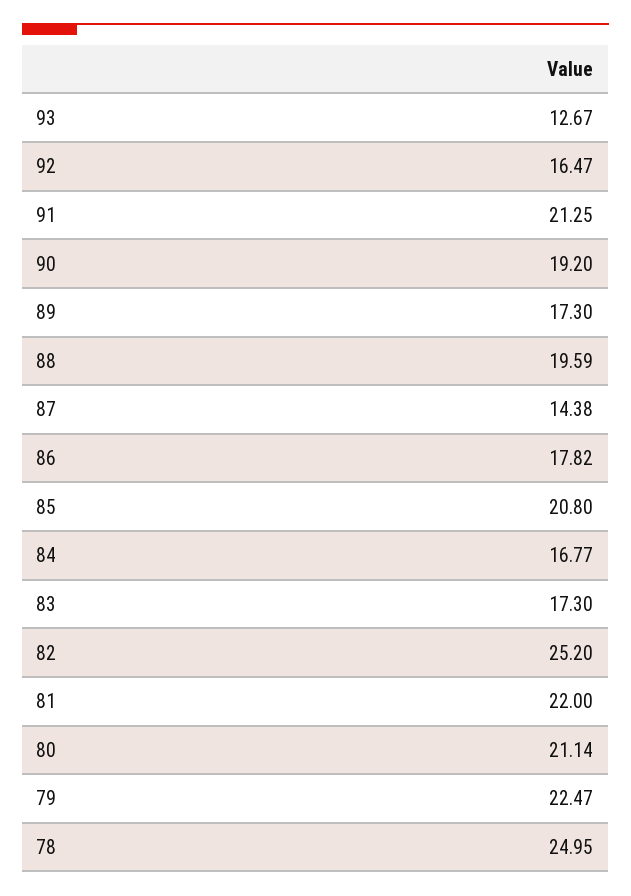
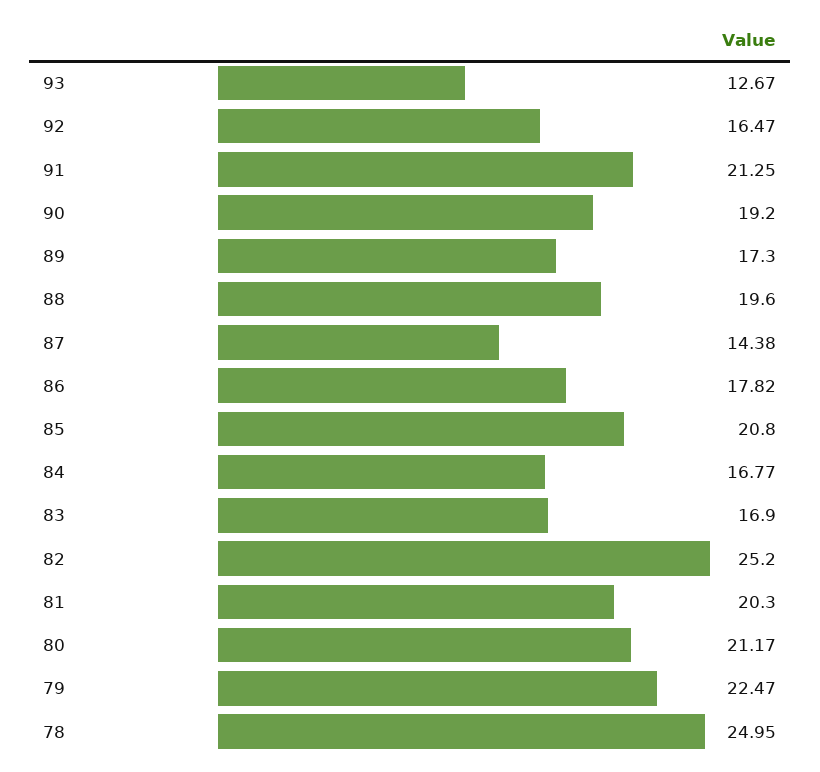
  {
    "93": 12.67,
    "92": 16.47,
    "91": 21.25,
    "90": 19.2,
    "89": 17.3,
-   "88": 19.59,
+   "88": 19.6,
    "87": 14.38,
    "86": 17.82,
    "85": 20.8,
    "84": 16.77,
-   "83": 17.3,
+   "83": 16.9,
    "82": 25.2,
-   "81": 22,
+   "81": 20.3,
-   "80": 21.14,
+   "80": 21.17,
    "79": 22.47,
    "78": 24.95
  }

